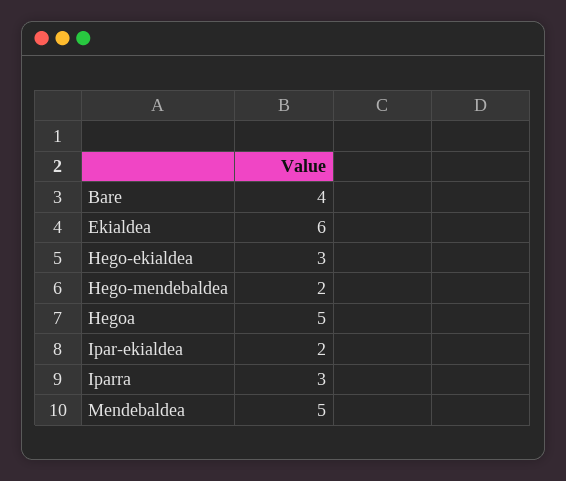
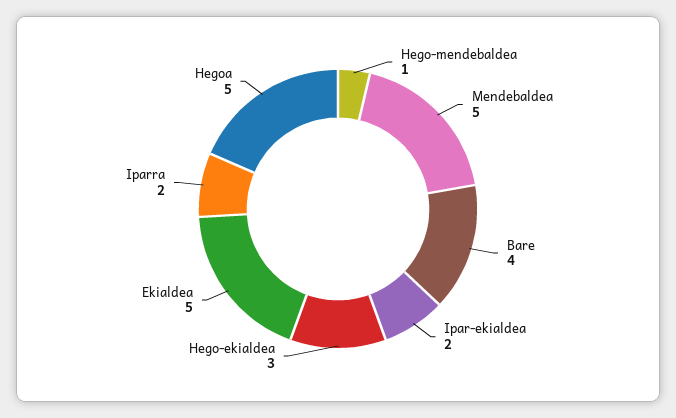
  {
    "Bare": 4,
-   "Ekialdea": 6,
+   "Ekialdea": 5,
    "Hego-ekialdea": 3,
-   "Hego-mendebaldea": 2,
+   "Hego-mendebaldea": 1,
    "Hegoa": 5,
    "Ipar-ekialdea": 2,
-   "Iparra": 3,
+   "Iparra": 2,
    "Mendebaldea": 5
  }

